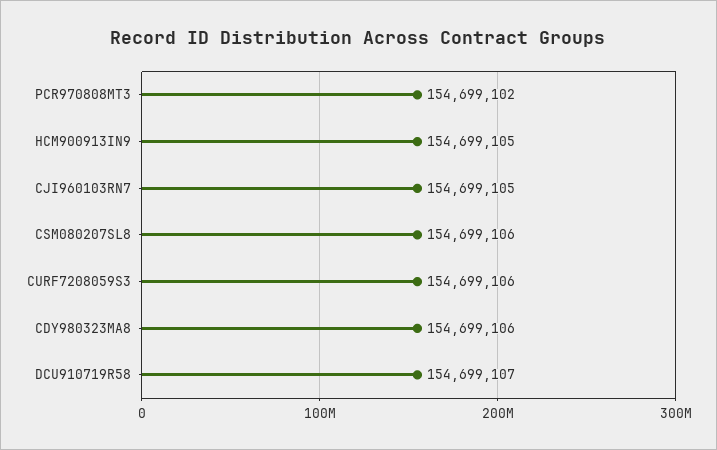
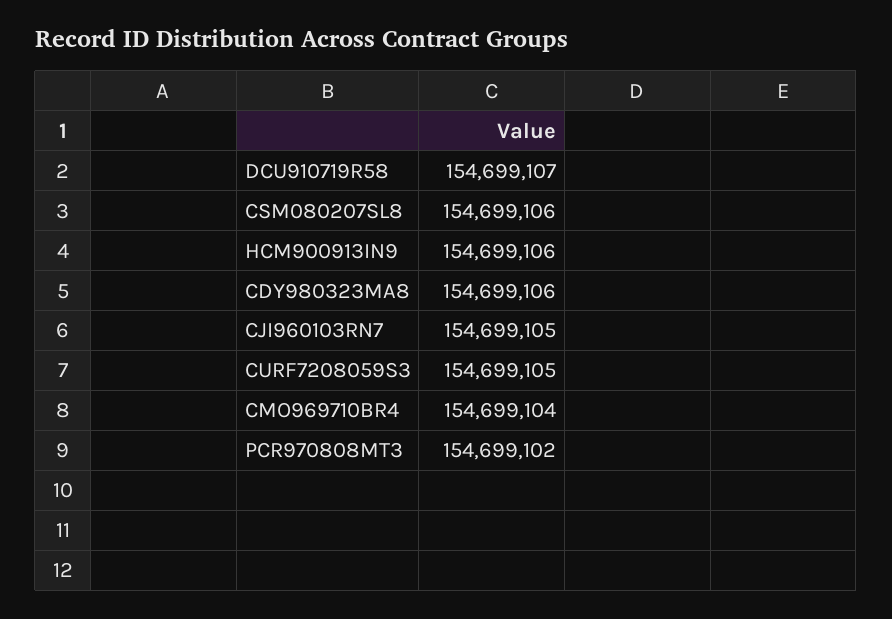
  {
    "PCR970808MT3": 154699102,
-   "HCM900913IN9": 154699105,
+   "HCM900913IN9": 154699106,
    "CJI960103RN7": 154699105,
    "CSM080207SL8": 154699106,
-   "CURF7208059S3": 154699106,
+   "CURF7208059S3": 154699105,
    "CDY980323MA8": 154699106,
-   "DCU910719R58": 154699107
+   "DCU910719R58": 154699107,
+   "CMO969710BR4": 154699104
  }

